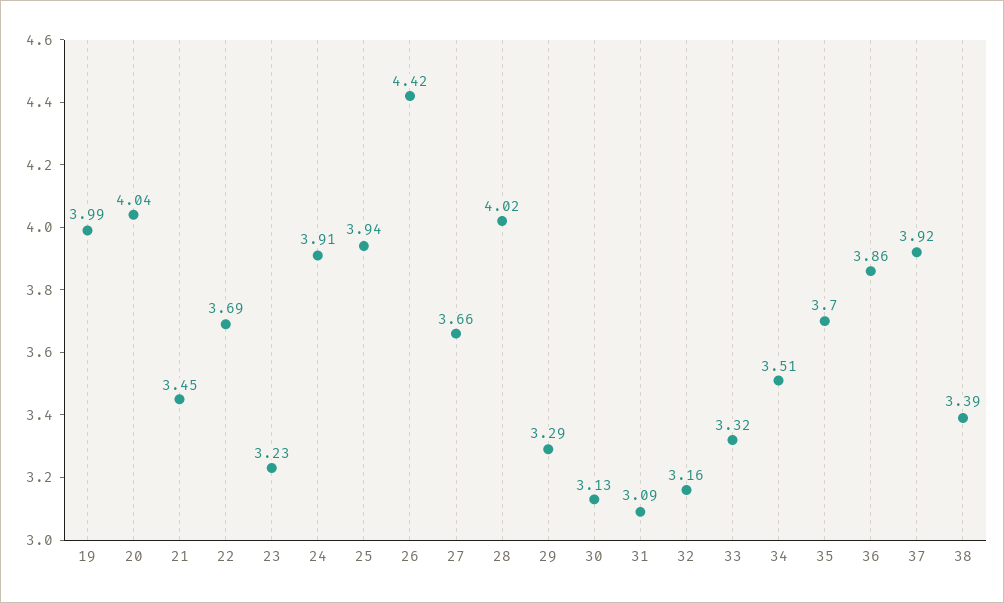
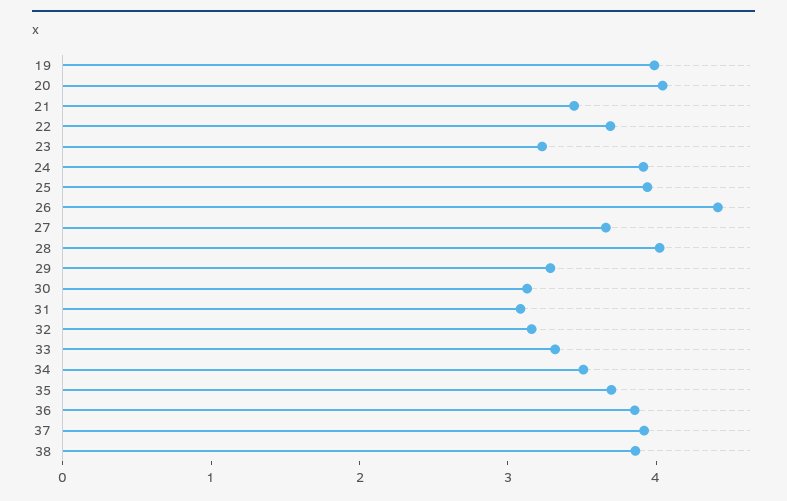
  {
    "19": 3.99,
    "20": 4.04,
    "21": 3.45,
    "22": 3.69,
    "23": 3.23,
    "24": 3.91,
    "25": 3.94,
    "26": 4.42,
    "27": 3.66,
    "28": 4.02,
    "29": 3.29,
    "30": 3.13,
    "31": 3.09,
    "32": 3.16,
    "33": 3.32,
    "34": 3.51,
    "35": 3.7,
    "36": 3.86,
    "37": 3.92,
-   "38": 3.39
+   "38": 3.8
  }

